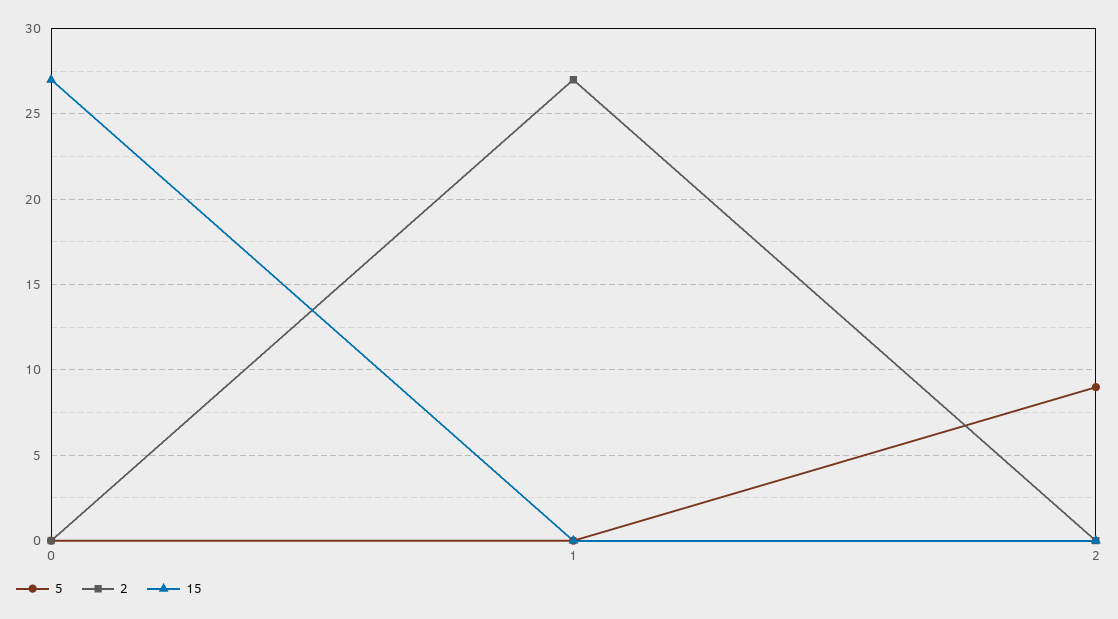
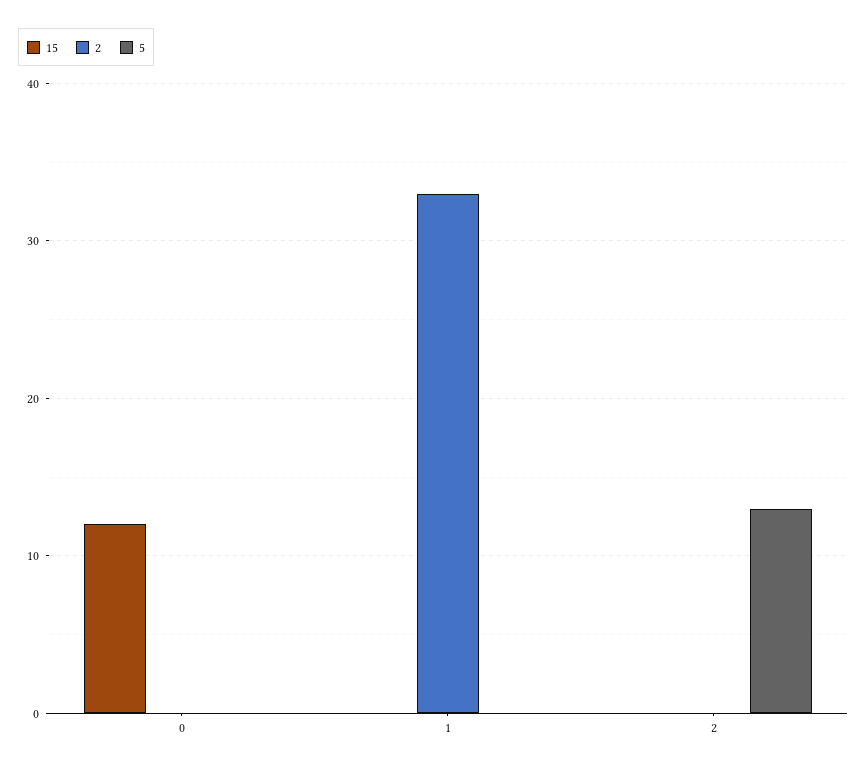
  {
    "5": {
      "0": 0,
      "1": 0,
-     "2": 9
+     "2": 13
    },
    "2": {
      "0": 0,
-     "1": 27,
+     "1": 33,
      "2": 0
    },
    "15": {
-     "0": 27,
+     "0": 12,
      "1": 0,
      "2": 0
    }
  }

